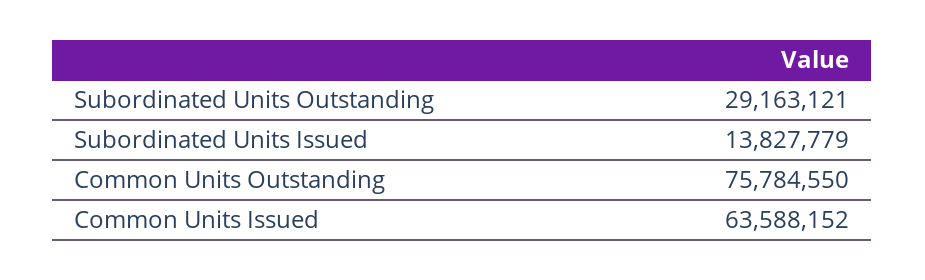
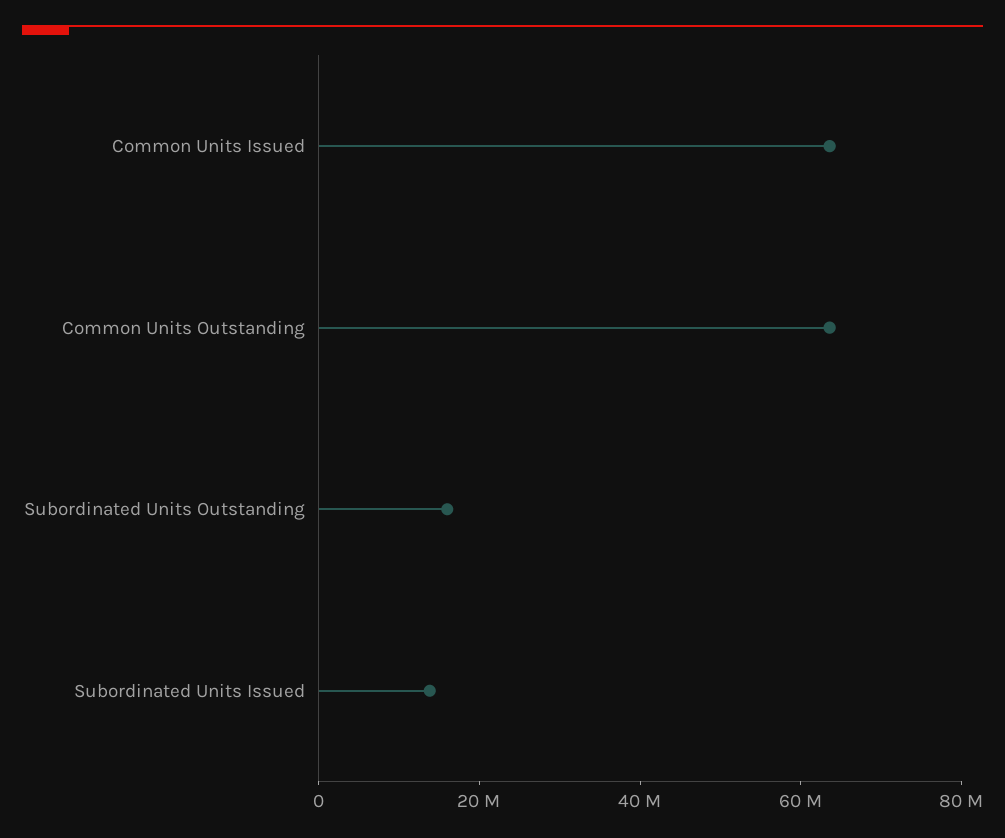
  {
-   "Subordinated Units Outstanding": 29163121,
+   "Subordinated Units Outstanding": 15000000,
    "Subordinated Units Issued": 13827779,
-   "Common Units Outstanding": 75784550,
+   "Common Units Outstanding": 65000000,
    "Common Units Issued": 63588152
  }

